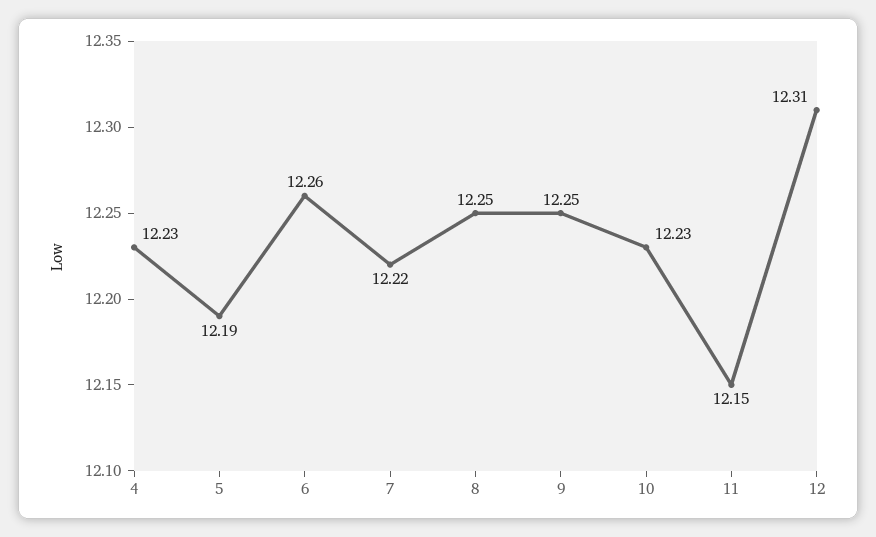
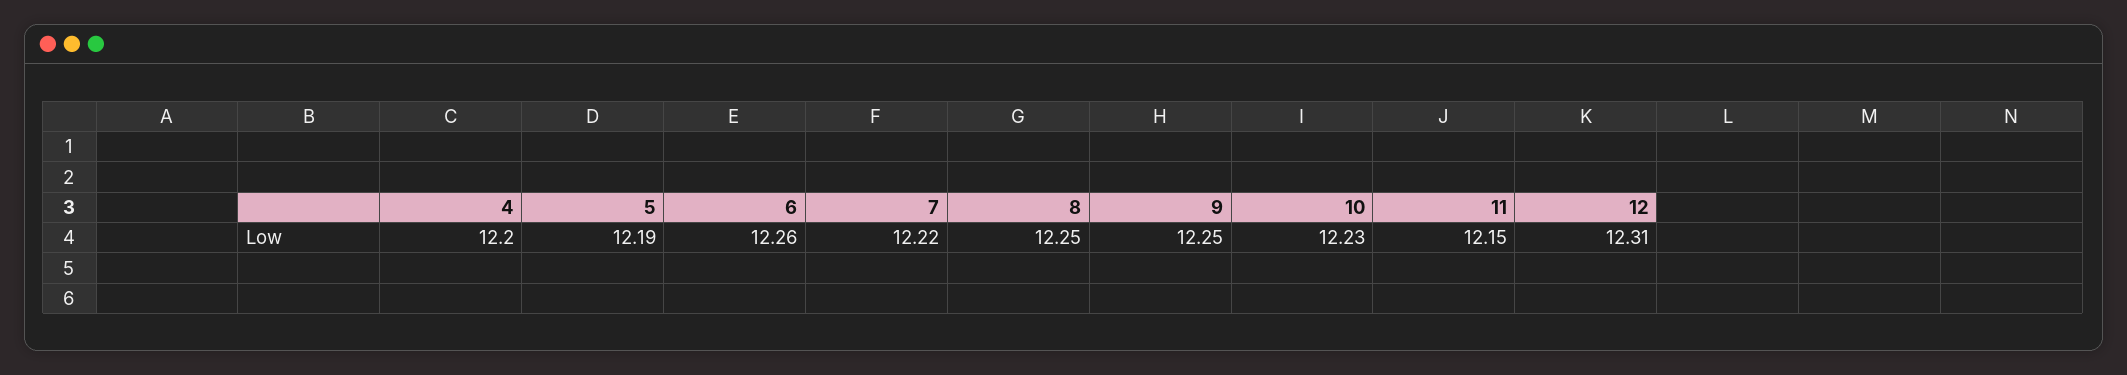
  {
-   "4": 12.23,
+   "4": 12.2,
    "5": 12.19,
    "6": 12.26,
    "7": 12.22,
    "8": 12.25,
    "9": 12.25,
    "10": 12.23,
    "11": 12.15,
    "12": 12.31
  }

